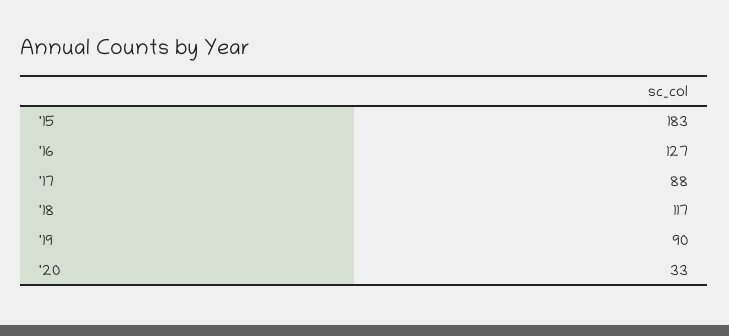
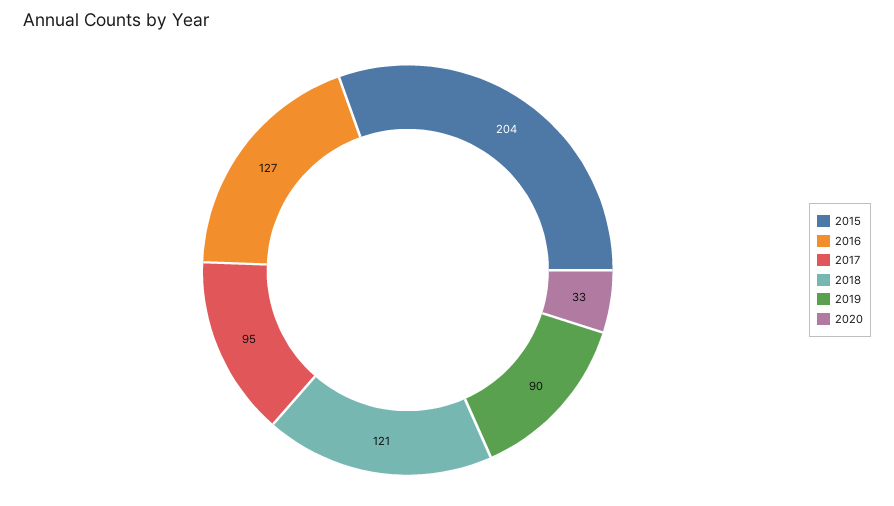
  {
-   "'15": 183,
+   "'15": 204,
    "'16": 127,
-   "'17": 88,
+   "'17": 95,
-   "'18": 117,
+   "'18": 121,
    "'19": 90,
    "'20": 33
  }

